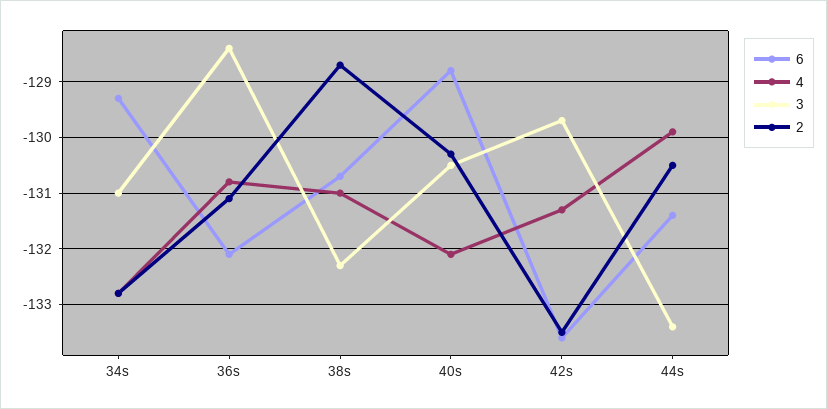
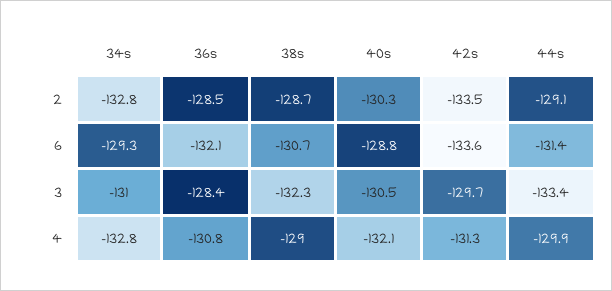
  {
    "6": {
      "34s": -129.3,
      "36s": -132.1,
      "38s": -130.7,
      "40s": -128.8,
      "42s": -133.6,
      "44s": -131.4
    },
    "4": {
      "34s": -132.8,
      "36s": -130.8,
-     "38s": -131,
+     "38s": -129,
      "40s": -132.1,
      "42s": -131.3,
      "44s": -129.9
    },
    "3": {
      "34s": -131,
      "36s": -128.4,
      "38s": -132.3,
      "40s": -130.5,
      "42s": -129.7,
      "44s": -133.4
    },
    "2": {
      "34s": -132.8,
-     "36s": -131,
+     "36s": -128.5,
      "38s": -128.7,
      "40s": -130.3,
      "42s": -133.5,
-     "44s": -130.5
+     "44s": -129.1
    }
  }

